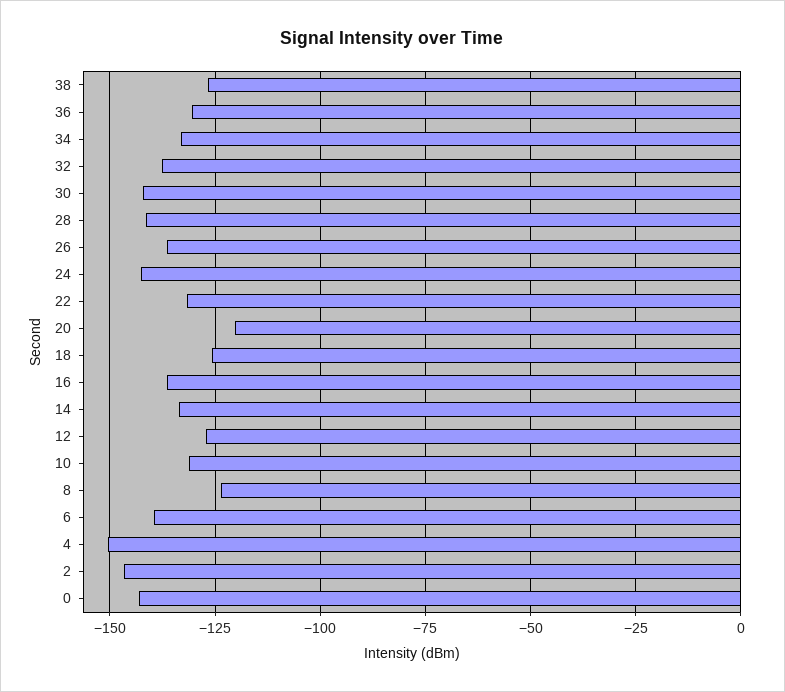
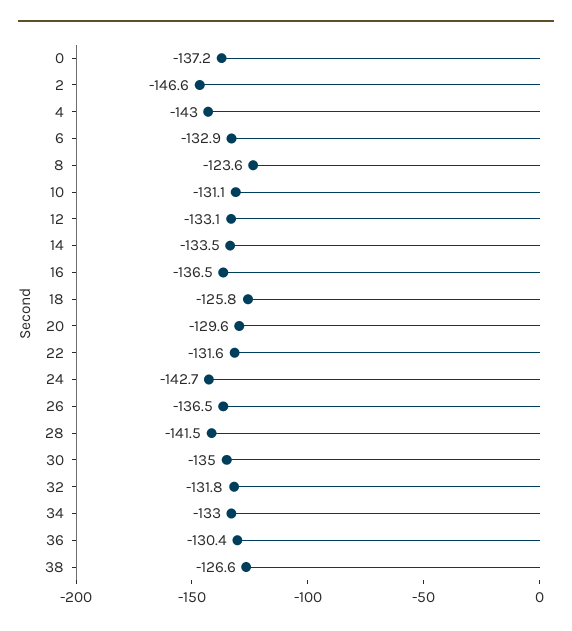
  {
    "38": -126.6,
    "36": -130.4,
    "34": -133,
-   "32": -137.5,
+   "32": -131.8,
-   "30": -142.5,
+   "30": -135,
    "28": -141.5,
    "26": -136.5,
    "24": -142.7,
    "22": -131.6,
-   "20": -120,
+   "20": -129.6,
    "18": -125.8,
    "16": -136.5,
    "14": -133.5,
-   "12": -127.5,
+   "12": -133.1,
    "10": -131.1,
    "8": -123.6,
-   "6": -140,
+   "6": -132.9,
-   "4": -150,
+   "4": -143,
    "2": -146.6,
-   "0": -142.5
+   "0": -137.2
  }

